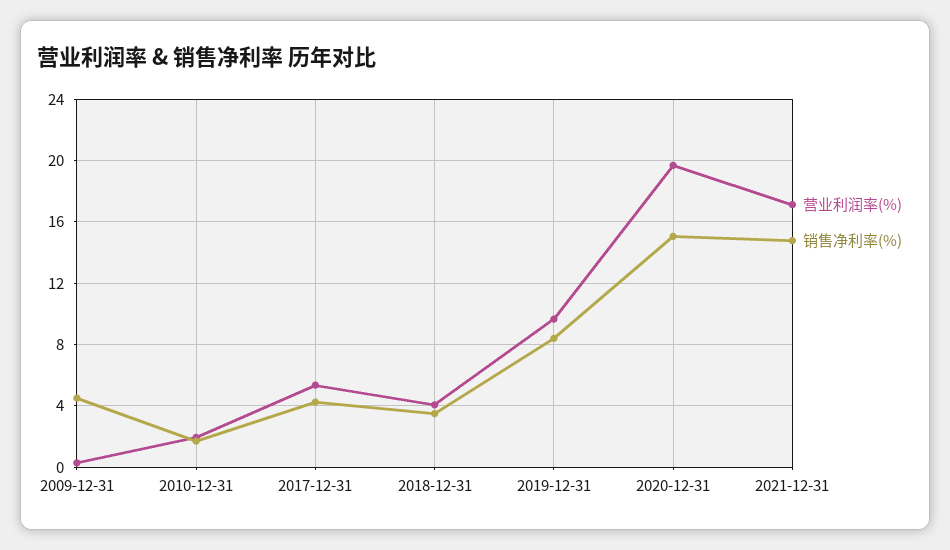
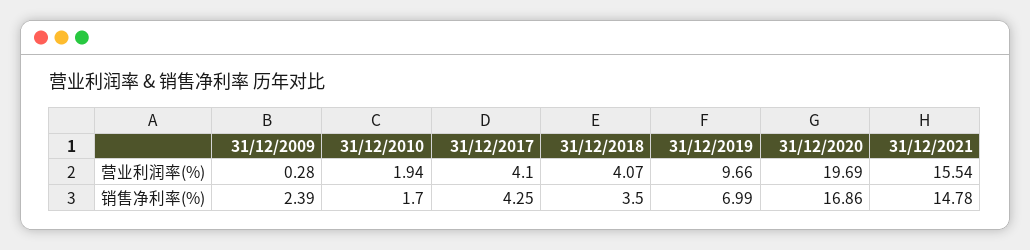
  {
    "营业利润率(%)": {
      "2009-12-31": 0.28,
      "2010-12-31": 1.94,
-     "2017-12-31": 5.5,
+     "2017-12-31": 4.1,
      "2018-12-31": 4.07,
      "2019-12-31": 9.66,
      "2020-12-31": 19.69,
-     "2021-12-31": 17
+     "2021-12-31": 15.54
    },
    "销售净利率(%)": {
-     "2009-12-31": 4.5,
+     "2009-12-31": 2.39,
      "2010-12-31": 1.7,
      "2017-12-31": 4.25,
      "2018-12-31": 3.5,
-     "2019-12-31": 8.5,
+     "2019-12-31": 6.99,
-     "2020-12-31": 15,
+     "2020-12-31": 16.86,
      "2021-12-31": 14.78
    }
  }

